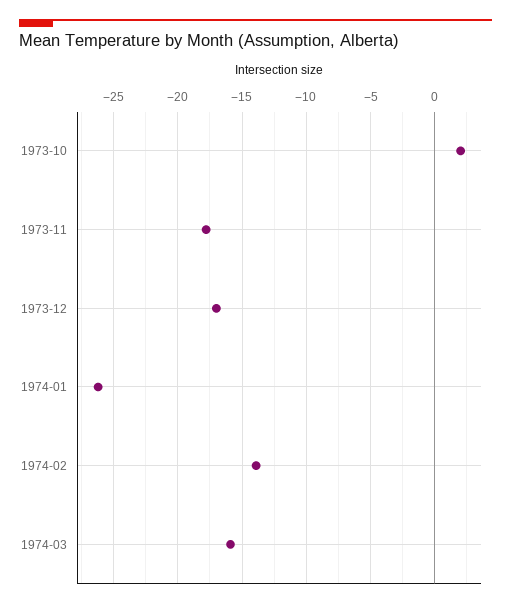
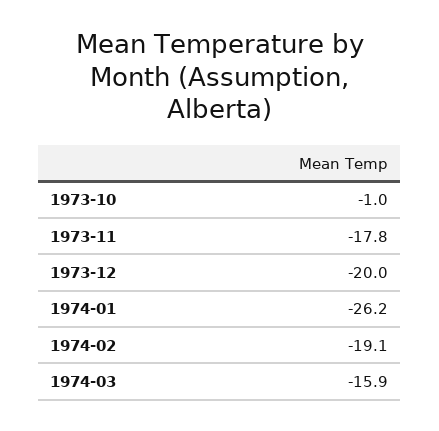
  {
-   "1973-10": 2,
+   "1973-10": -1,
    "1973-11": -17.8,
-   "1973-12": -17,
+   "1973-12": -20,
    "1974-01": -26.2,
-   "1974-02": -14,
+   "1974-02": -19.1,
    "1974-03": -15.9
  }

